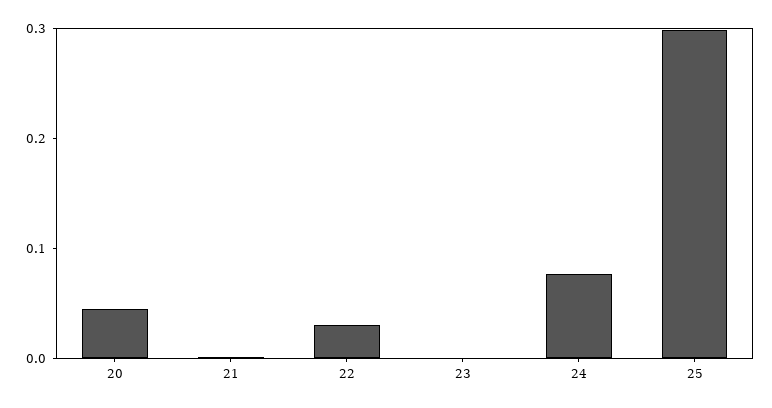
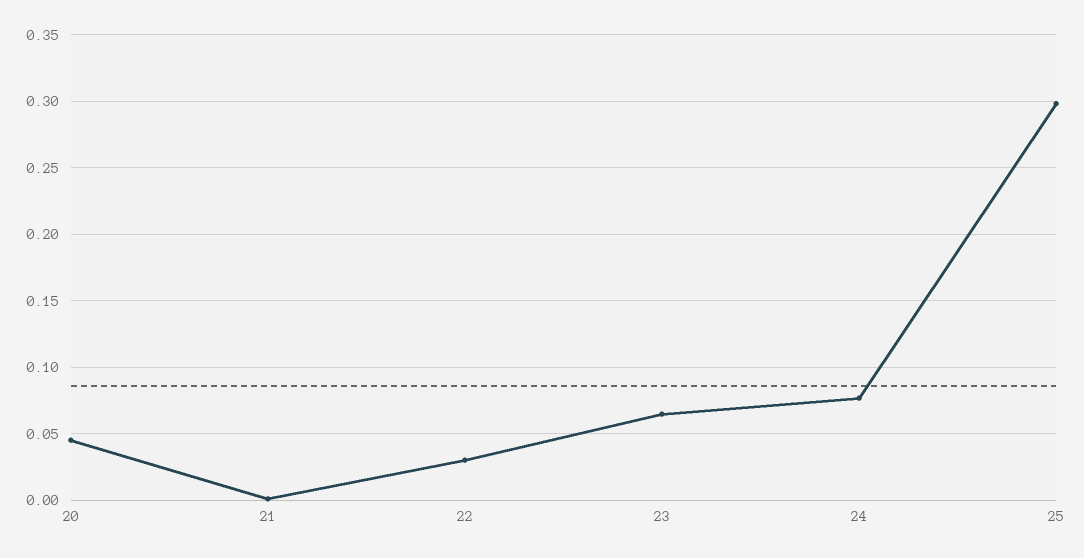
  {
    "20": 0.045,
    "21": 0,
    "22": 0.03,
-   "23": 0,
+   "23": 0.065,
    "24": 0.075,
    "25": 0.3
  }

